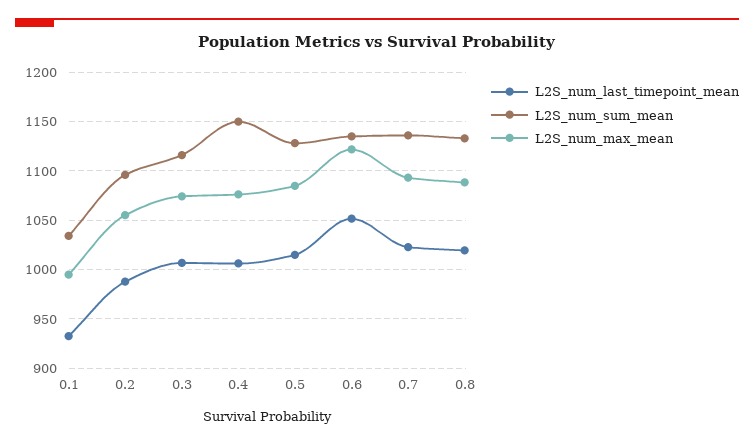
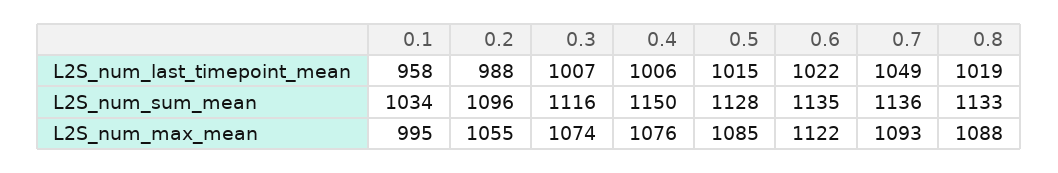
  {
    "L2S_num_last_timepoint_mean": {
-     "0.1": 930,
+     "0.1": 958,
      "0.2": 988,
      "0.3": 1007,
      "0.4": 1006,
      "0.5": 1015,
-     "0.6": 1050,
+     "0.6": 1022,
-     "0.7": 1020,
+     "0.7": 1049,
      "0.8": 1019
    },
    "L2S_num_sum_mean": {
      "0.1": 1034,
      "0.2": 1096,
      "0.3": 1116,
      "0.4": 1150,
      "0.5": 1128,
      "0.6": 1135,
      "0.7": 1136,
      "0.8": 1133
    },
    "L2S_num_max_mean": {
      "0.1": 995,
      "0.2": 1055,
      "0.3": 1074,
      "0.4": 1076,
      "0.5": 1085,
      "0.6": 1122,
      "0.7": 1093,
      "0.8": 1088
    }
  }

